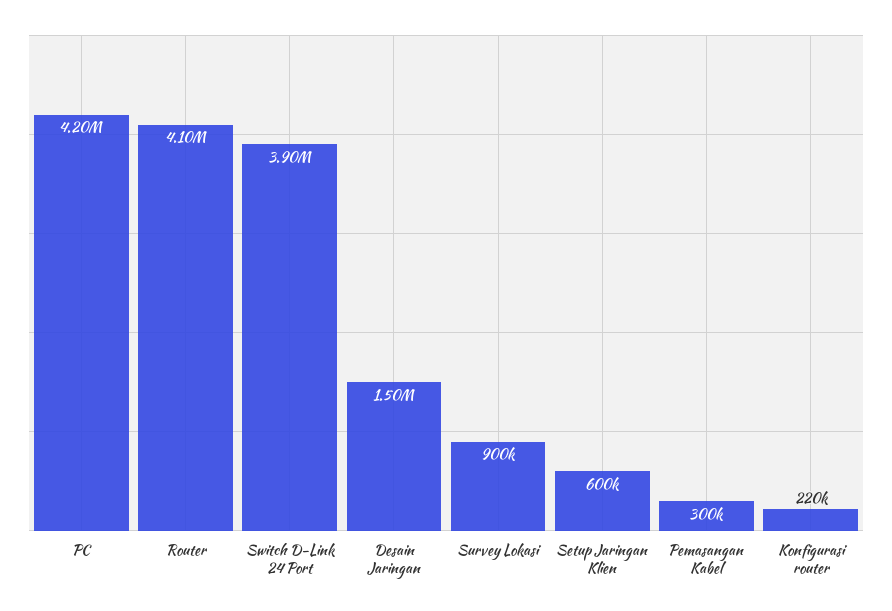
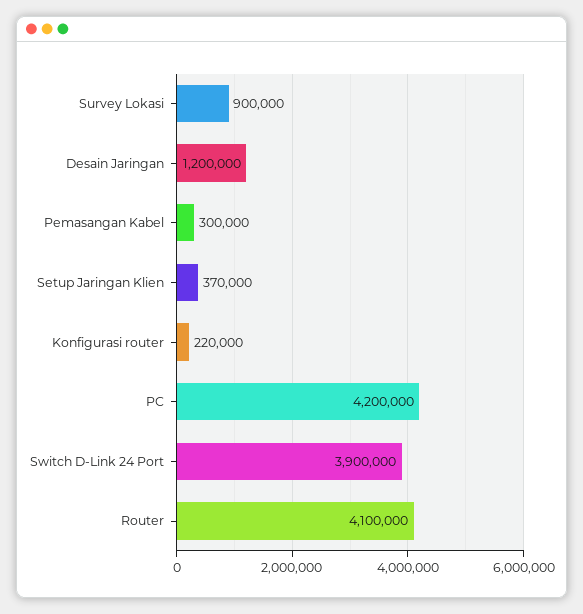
  {
    "PC": 4200000,
    "Router": 4100000,
    "Switch D-Link 24 Port": 3900000,
-   "Desain Jaringan": 1500000,
+   "Desain Jaringan": 1200000,
    "Survey Lokasi": 900000,
-   "Setup Jaringan Klien": 600000,
+   "Setup Jaringan Klien": 370000,
    "Pemasangan Kabel": 300000,
    "Konfigurasi router": 220000
  }

